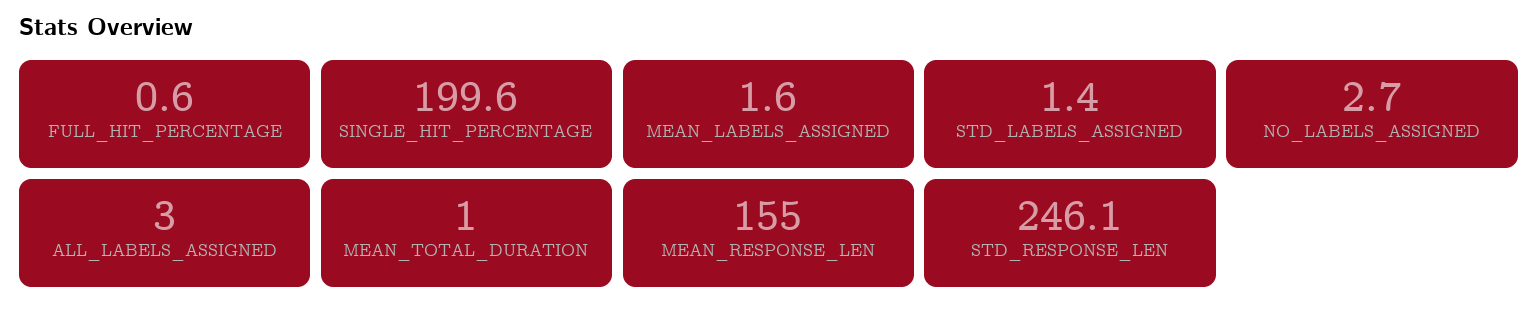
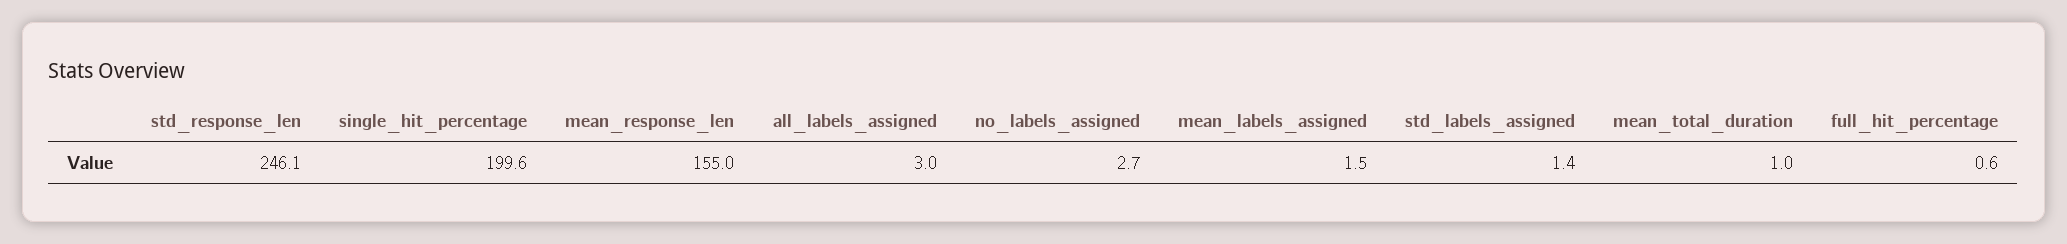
  {
    "FULL_HIT_PERCENTAGE": 0.6,
    "SINGLE_HIT_PERCENTAGE": 199.6,
-   "MEAN_LABELS_ASSIGNED": 1.6,
+   "MEAN_LABELS_ASSIGNED": 1.5,
    "STD_LABELS_ASSIGNED": 1.4,
    "NO_LABELS_ASSIGNED": 2.7,
    "ALL_LABELS_ASSIGNED": 3,
    "MEAN_TOTAL_DURATION": 1,
    "MEAN_RESPONSE_LEN": 155,
    "STD_RESPONSE_LEN": 246.1
  }

